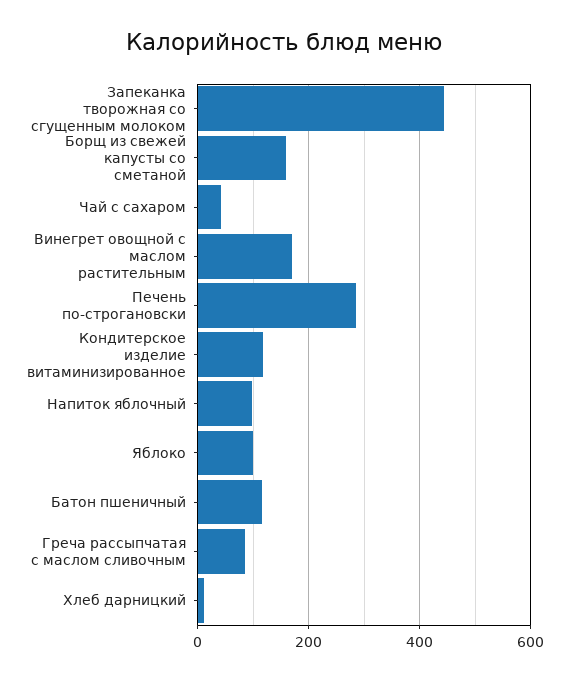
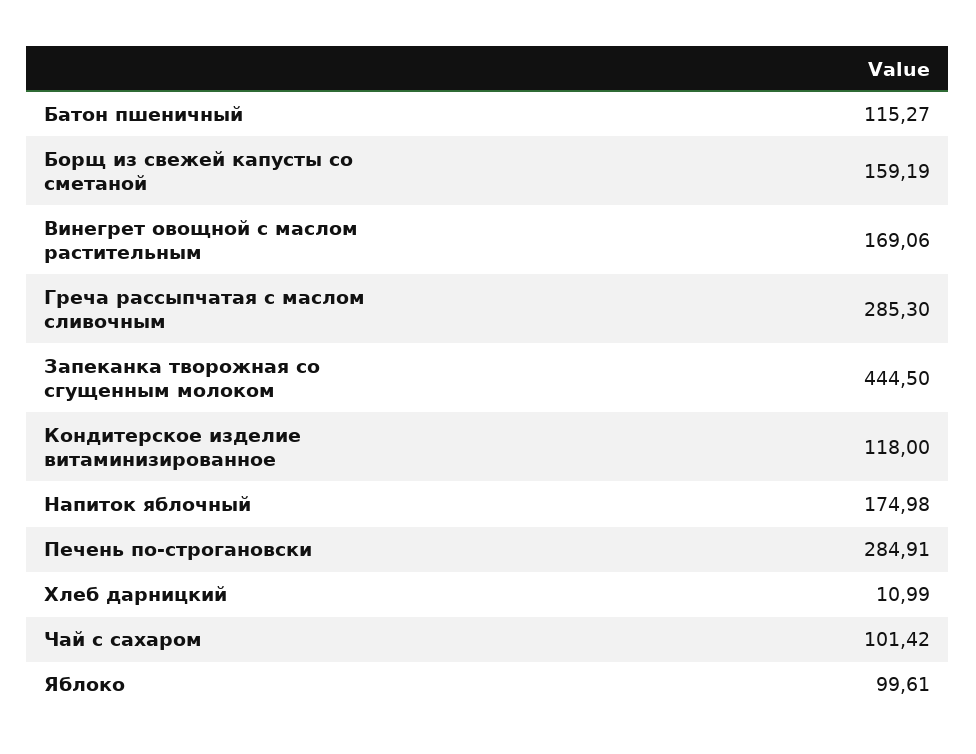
  {
    "Запеканка творожная со сгущенным молоком": 444.5,
    "Борщ из свежей капусты со сметаной": 159.19,
-   "Чай с сахаром": 40,
+   "Чай с сахаром": 101.42,
    "Винегрет овощной с маслом растительным": 169.06,
    "Печень по-строгановски": 284.91,
    "Кондитерское изделие витаминизированное": 118,
-   "Напиток яблочный": 100,
+   "Напиток яблочный": 174.98,
    "Яблоко": 99.61,
    "Батон пшеничный": 115.27,
-   "Греча рассыпчатая с маслом сливочным": 80,
+   "Греча рассыпчатая с маслом сливочным": 285.3,
    "Хлеб дарницкий": 10.99
  }

